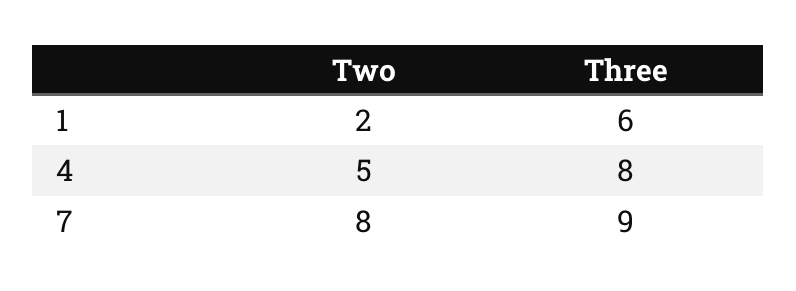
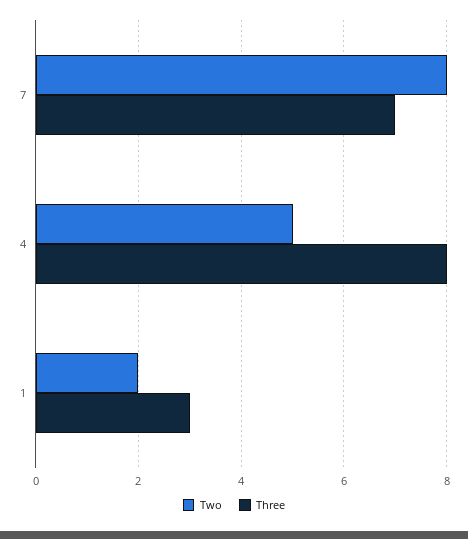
  {
    "Two": {
      "1": 2,
      "4": 5,
      "7": 8
    },
    "Three": {
-     "1": 6,
+     "1": 3,
      "4": 8,
-     "7": 9
+     "7": 7
    }
  }

